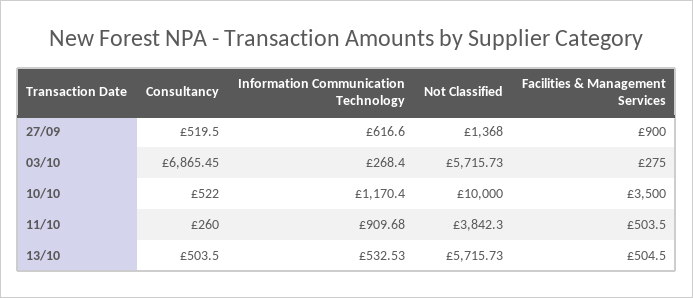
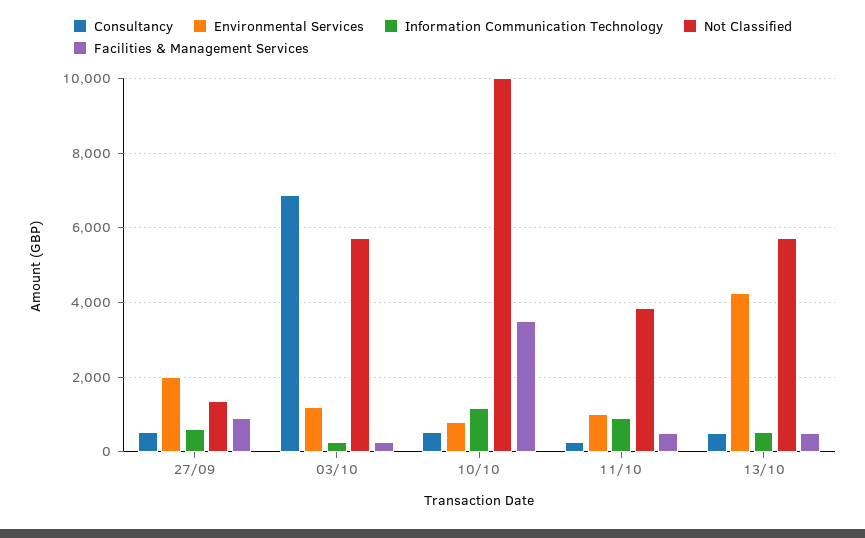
  {
    "Consultancy": {
      "27/09": 519.5,
      "03/10": 6865.45,
      "10/10": 522,
      "11/10": 260,
      "13/10": 503.5
    },
    "Information Communication Technology": {
      "27/09": 616.6,
      "03/10": 268.4,
      "10/10": 1170.4,
      "11/10": 909.68,
      "13/10": 532.53
    },
    "Not Classified": {
      "27/09": 1368,
      "03/10": 5715.73,
      "10/10": 10000,
      "11/10": 3842.3,
      "13/10": 5715.73
    },
    "Facilities & Management Services": {
      "27/09": 900,
      "03/10": 275,
      "10/10": 3500,
      "11/10": 503.5,
      "13/10": 504.5
-   }
+   },
+   "Environmental Services": {
+     "27/09": 2000,
+     "03/10": 1200,
+     "10/10": 800,
+     "11/10": 1000,
+     "13/10": 4200
+   }
  }

